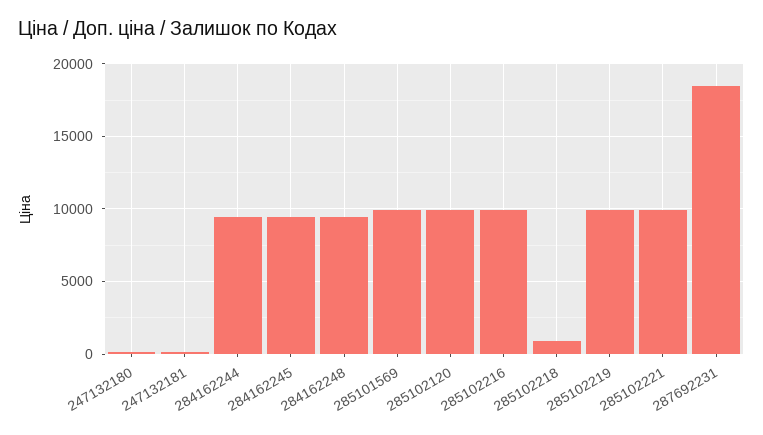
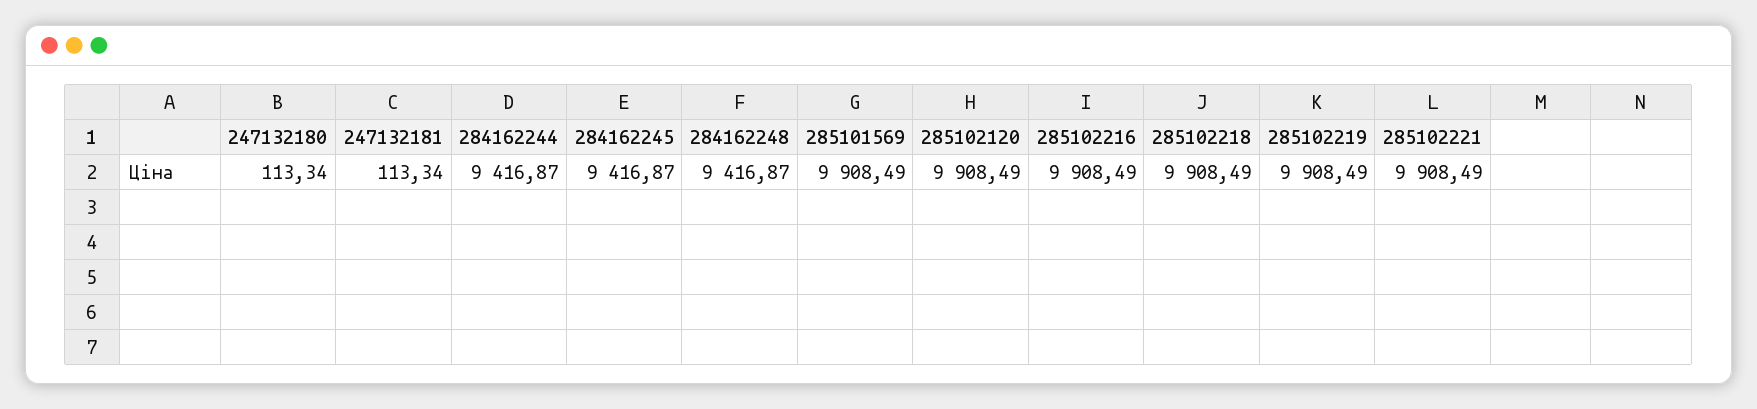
  {
    "247132180": 113.34,
    "247132181": 113.34,
    "284162244": 9416.87,
    "284162245": 9416.87,
    "284162248": 9416.87,
    "285101569": 9908.49,
    "285102120": 9908.49,
    "285102216": 9908.49,
-   "285102218": 1000,
+   "285102218": 9908.49,
    "285102219": 9908.49,
-   "285102221": 9908.49,
+   "285102221": 9908.49
-   "287692231": 18500
  }

